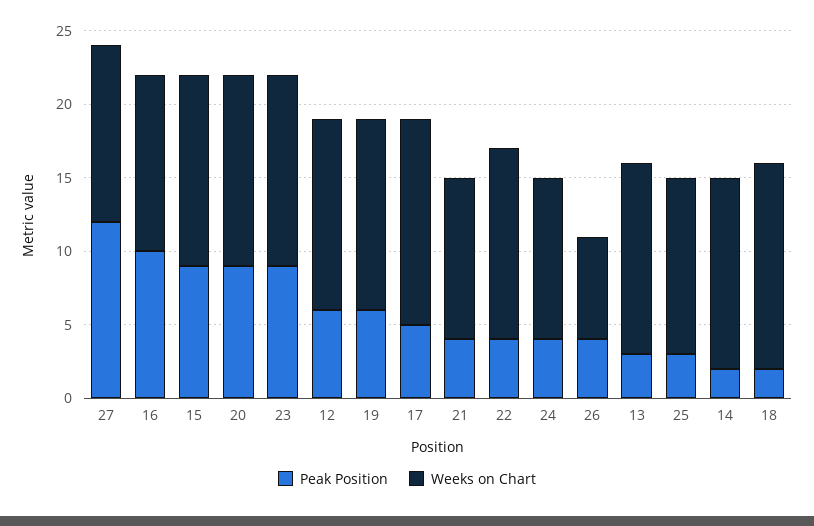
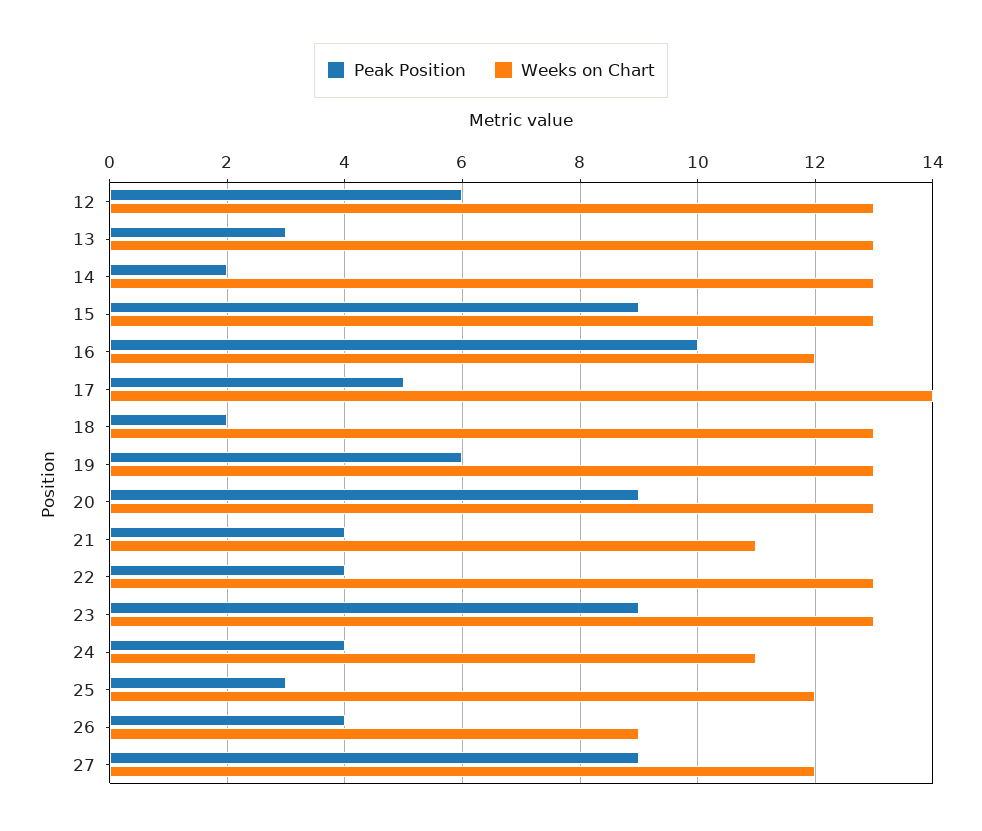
  {
    "Peak Position": {
-     "27": 12,
+     "27": 9,
      "16": 10,
      "15": 9,
      "20": 9,
      "23": 9,
      "12": 6,
      "19": 6,
      "17": 5,
      "21": 4,
      "22": 4,
      "24": 4,
      "26": 4,
      "13": 3,
      "25": 3,
      "14": 2,
      "18": 2
    },
    "Weeks on Chart": {
      "27": 12,
      "16": 12,
      "15": 13,
      "20": 13,
      "23": 13,
      "12": 13,
      "19": 13,
      "17": 14,
      "21": 11,
      "22": 13,
      "24": 11,
-     "26": 7,
+     "26": 9,
      "13": 13,
      "25": 12,
      "14": 13,
-     "18": 14
+     "18": 13
    }
  }

